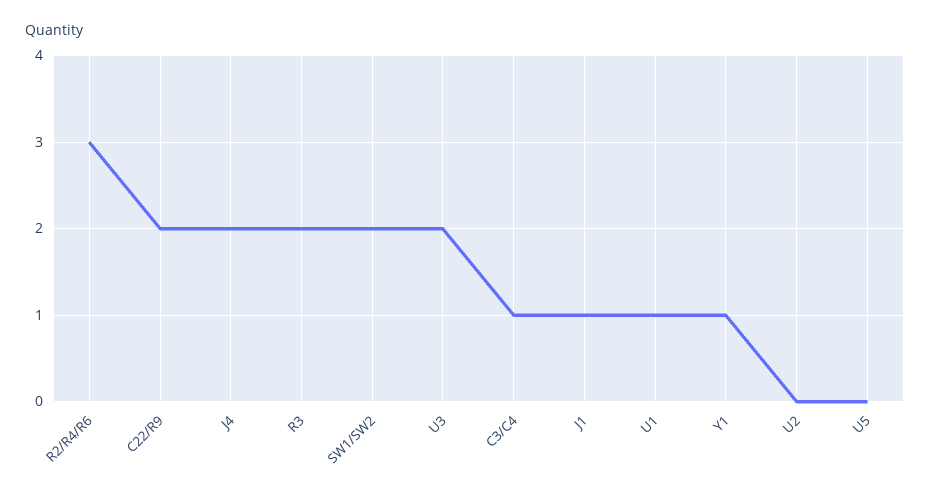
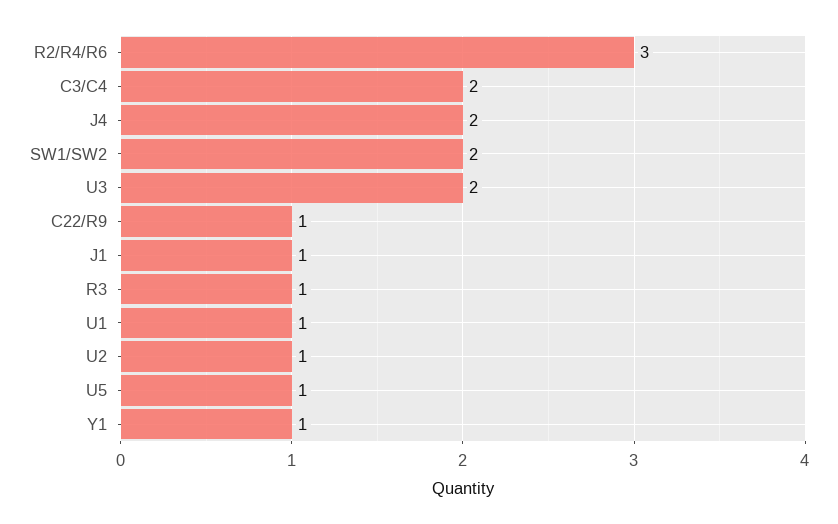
  {
    "R2/R4/R6": 3,
-   "C22/R9": 2,
+   "C22/R9": 1,
    "J4": 2,
-   "R3": 2,
+   "R3": 1,
    "SW1/SW2": 2,
    "U3": 2,
-   "C3/C4": 1,
+   "C3/C4": 2,
    "J1": 1,
    "U1": 1,
    "Y1": 1,
-   "U2": 0,
+   "U2": 1,
-   "U5": 0
+   "U5": 1
  }

